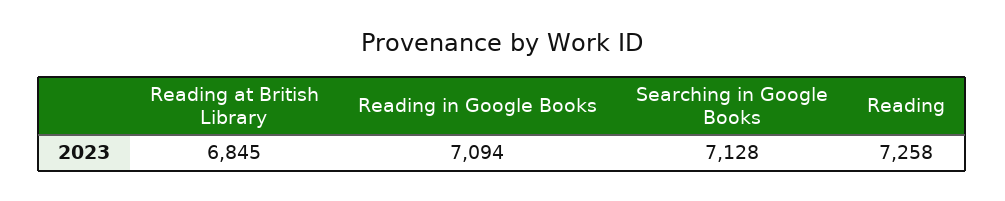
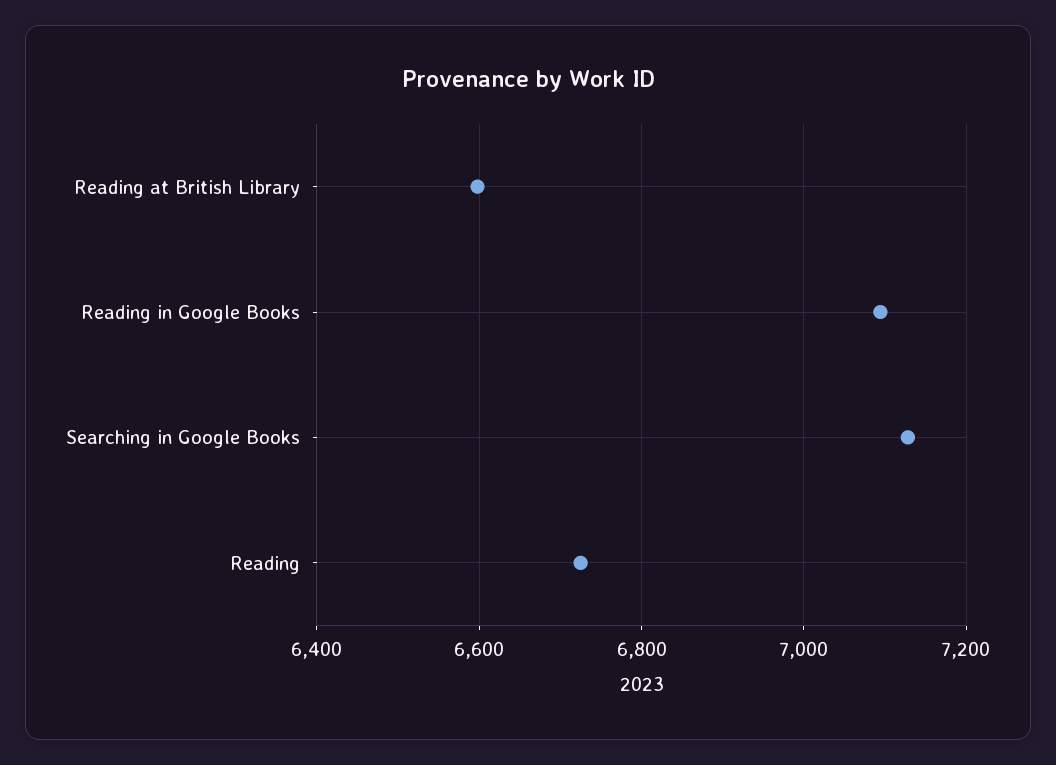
  {
-   "Reading at British Library": 6845,
+   "Reading at British Library": 6600,
    "Reading in Google Books": 7094,
    "Searching in Google Books": 7128,
-   "Reading": 7258
+   "Reading": 6720
  }

